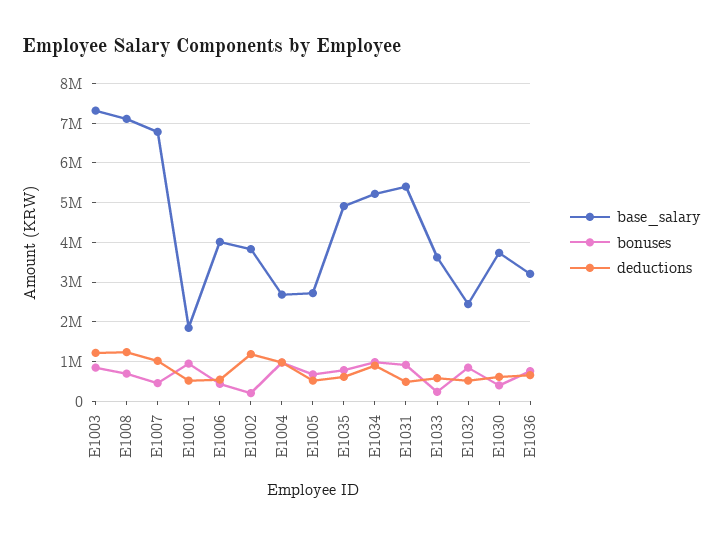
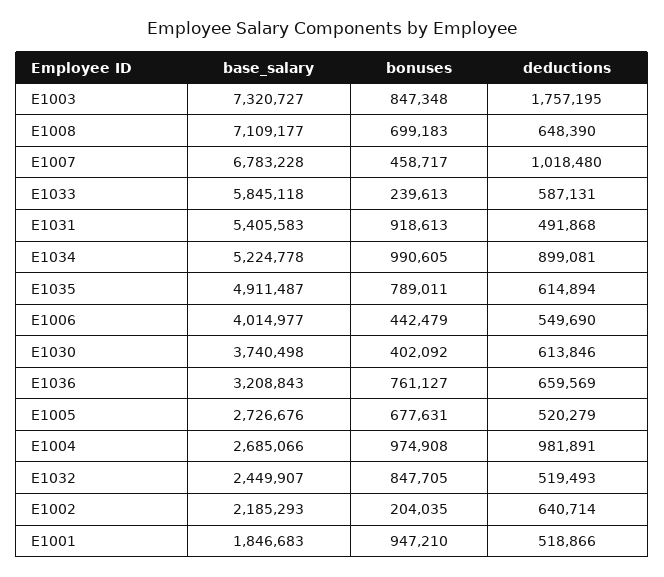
  {
    "base_salary": {
      "E1003": 7320727,
      "E1008": 7109177,
      "E1007": 6783228,
      "E1001": 1846683,
      "E1006": 4014977,
-     "E1002": 3800000,
+     "E1002": 2185293,
      "E1004": 2685066,
      "E1005": 2726676,
      "E1035": 4911487,
      "E1034": 5224778,
      "E1031": 5405583,
-     "E1033": 3600000,
+     "E1033": 5845118,
      "E1032": 2449907,
      "E1030": 3740498,
      "E1036": 3208843
    },
    "bonuses": {
      "E1003": 847348,
      "E1008": 699183,
      "E1007": 458717,
      "E1001": 947210,
      "E1006": 442479,
      "E1002": 204035,
      "E1004": 974908,
      "E1005": 677631,
      "E1035": 789011,
      "E1034": 990605,
      "E1031": 918613,
      "E1033": 239613,
      "E1032": 847705,
      "E1030": 402092,
      "E1036": 761127
    },
    "deductions": {
-     "E1003": 1200000,
+     "E1003": 1757195,
-     "E1008": 1200000,
+     "E1008": 648390,
      "E1007": 1018480,
      "E1001": 518866,
      "E1006": 549690,
-     "E1002": 1200000,
+     "E1002": 640714,
      "E1004": 981891,
      "E1005": 520279,
      "E1035": 614894,
      "E1034": 899081,
      "E1031": 491868,
      "E1033": 587131,
      "E1032": 519493,
      "E1030": 613846,
      "E1036": 659569
    }
  }

